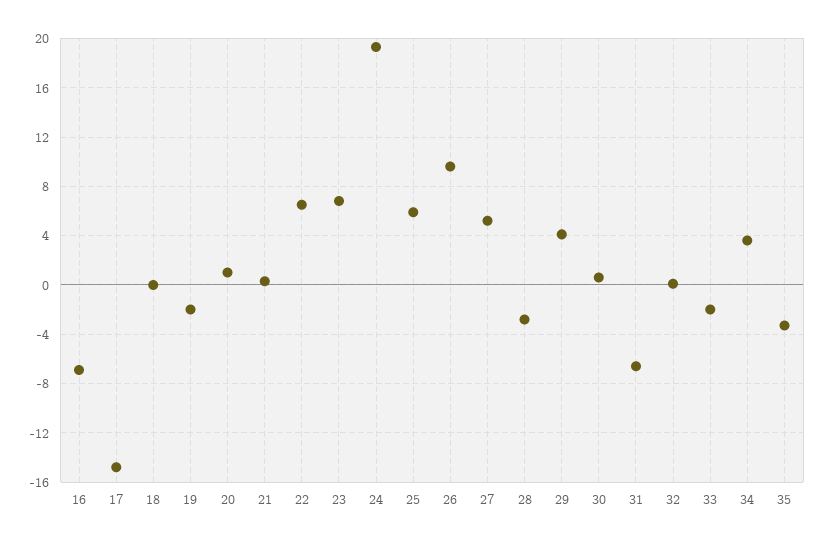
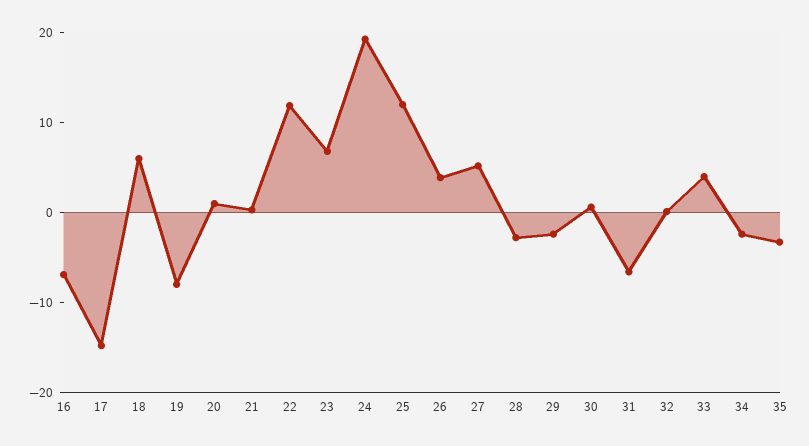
  {
    "16": -7,
    "17": -15,
-   "18": 0,
+   "18": 6,
-   "19": -2,
+   "19": -8,
    "20": 1,
    "21": 0.5,
-   "22": 6.5,
+   "22": 12,
    "23": 7,
    "24": 19.5,
-   "25": 6,
+   "25": 12,
-   "26": 9.5,
+   "26": 4,
    "27": 5,
    "28": -3,
-   "29": 4,
+   "29": -2,
    "30": 0.5,
    "31": -6.5,
    "32": 0,
-   "33": -2,
+   "33": 4,
-   "34": 3.5,
+   "34": -2,
    "35": -3.5
  }

